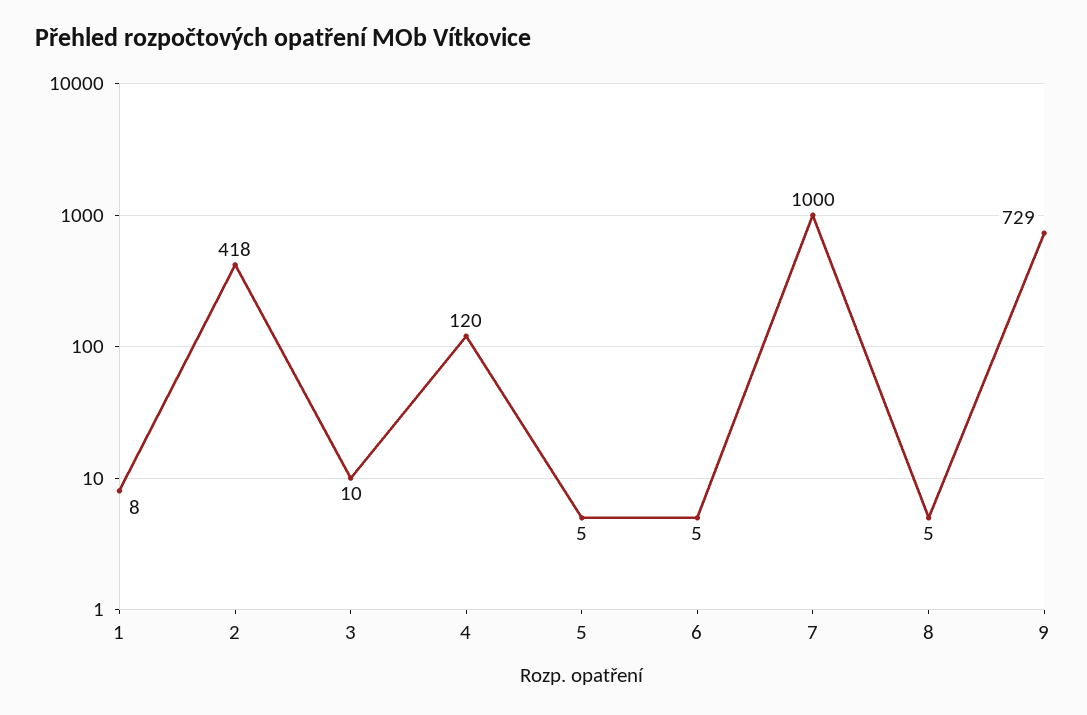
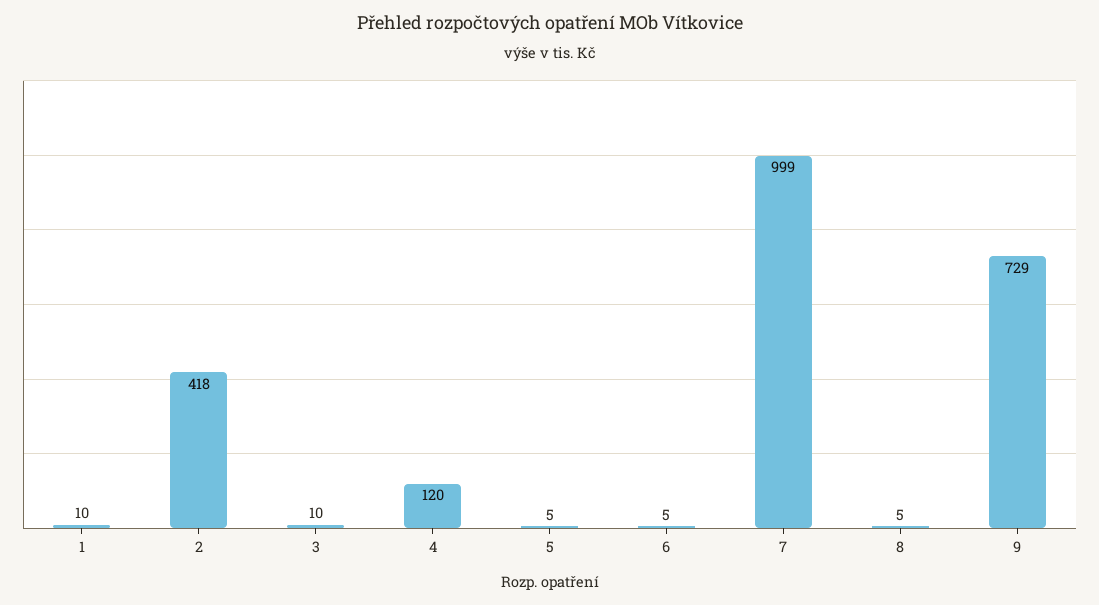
  {
-   "1": 8,
+   "1": 10,
    "2": 418,
    "3": 10,
    "4": 120,
    "5": 5,
    "6": 5,
-   "7": 1000,
+   "7": 999,
    "8": 5,
    "9": 729
  }

